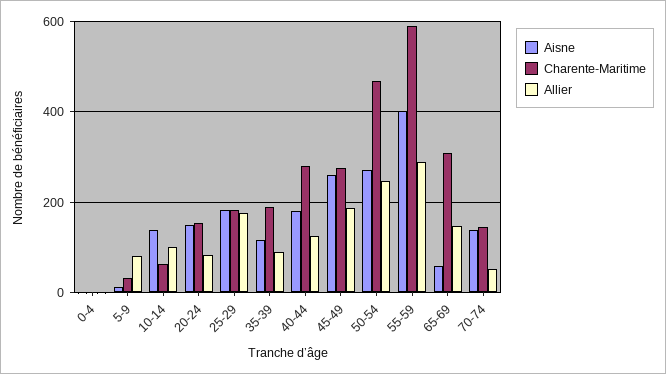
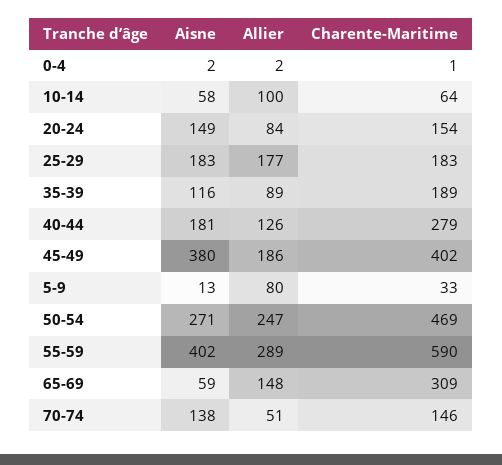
  {
    "Aisne": {
      "0-4": 2,
      "5-9": 13,
-     "10-14": 140,
+     "10-14": 58,
      "20-24": 149,
      "25-29": 183,
      "35-39": 116,
      "40-44": 181,
-     "45-49": 260,
+     "45-49": 380,
      "50-54": 271,
      "55-59": 402,
      "65-69": 59,
      "70-74": 138
    },
    "Charente-Maritime": {
      "0-4": 1,
      "5-9": 33,
      "10-14": 64,
      "20-24": 154,
      "25-29": 183,
      "35-39": 189,
      "40-44": 279,
-     "45-49": 280,
+     "45-49": 402,
      "50-54": 469,
      "55-59": 590,
      "65-69": 309,
      "70-74": 146
    },
    "Allier": {
      "0-4": 2,
      "5-9": 80,
      "10-14": 100,
      "20-24": 84,
      "25-29": 177,
      "35-39": 89,
      "40-44": 126,
      "45-49": 186,
      "50-54": 247,
      "55-59": 289,
      "65-69": 148,
      "70-74": 51
    }
  }

